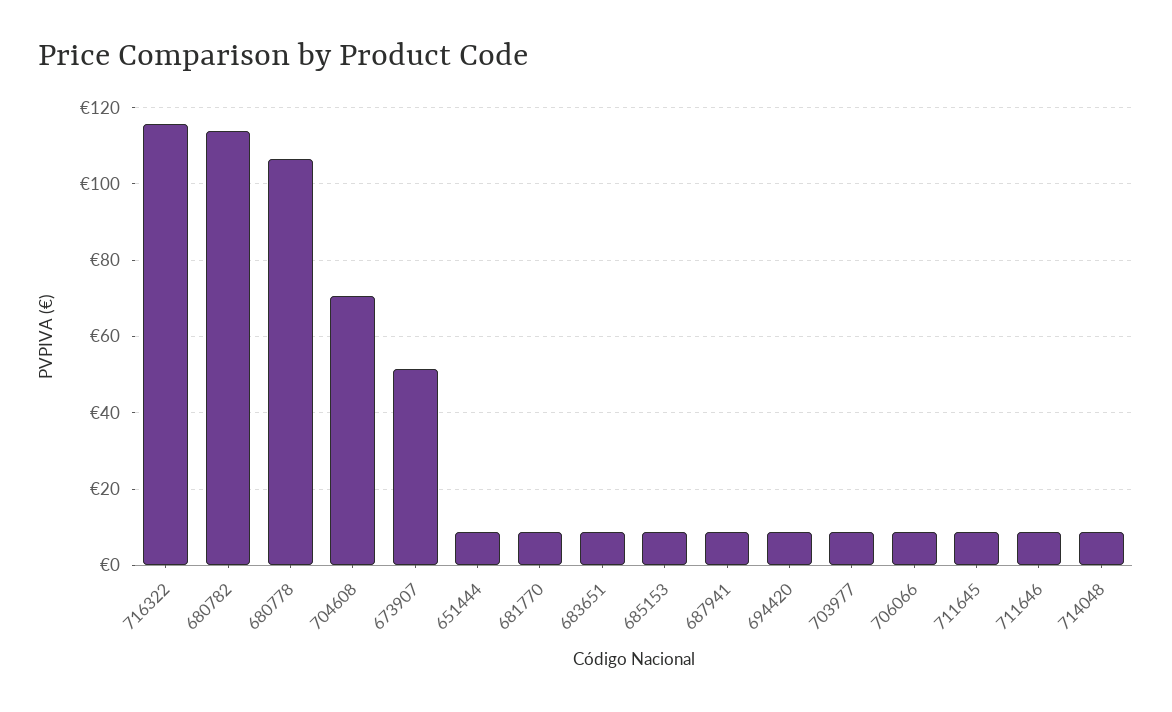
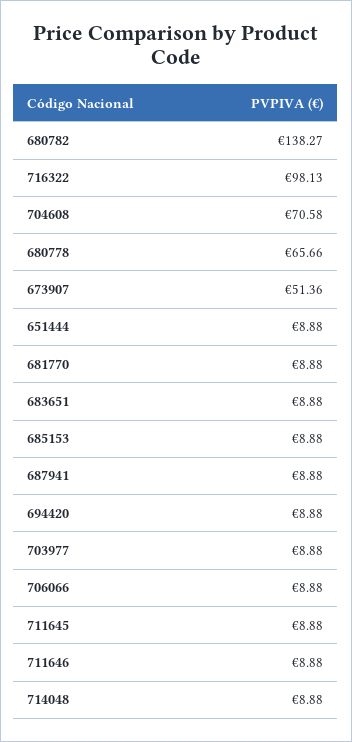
  {
-   "716322": 116,
+   "716322": 98.13,
-   "680782": 114,
+   "680782": 138.27,
-   "680778": 106,
+   "680778": 65.66,
    "704608": 70.58,
    "673907": 51.36,
    "651444": 8.88,
    "681770": 8.88,
    "683651": 8.88,
    "685153": 8.88,
    "687941": 8.88,
    "694420": 8.88,
    "703977": 8.88,
    "706066": 8.88,
    "711645": 8.88,
    "711646": 8.88,
    "714048": 8.88
  }

